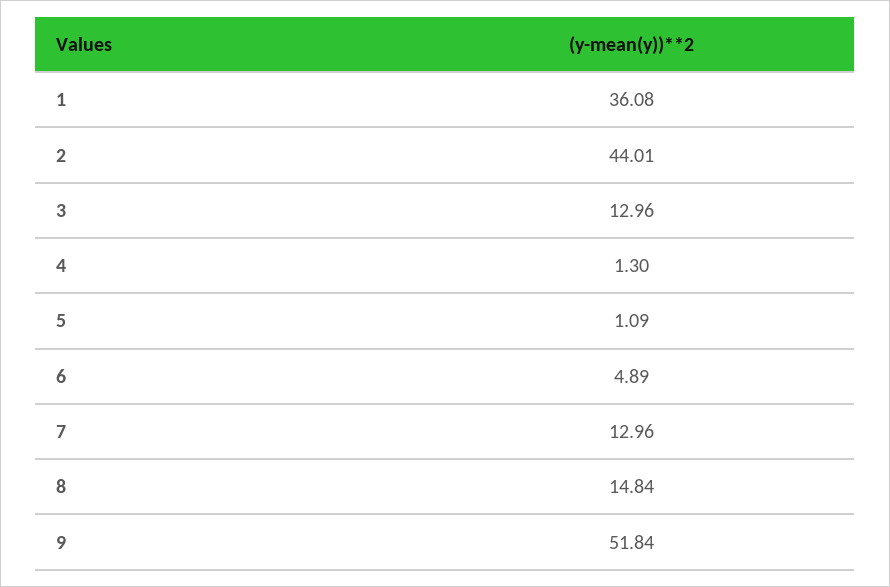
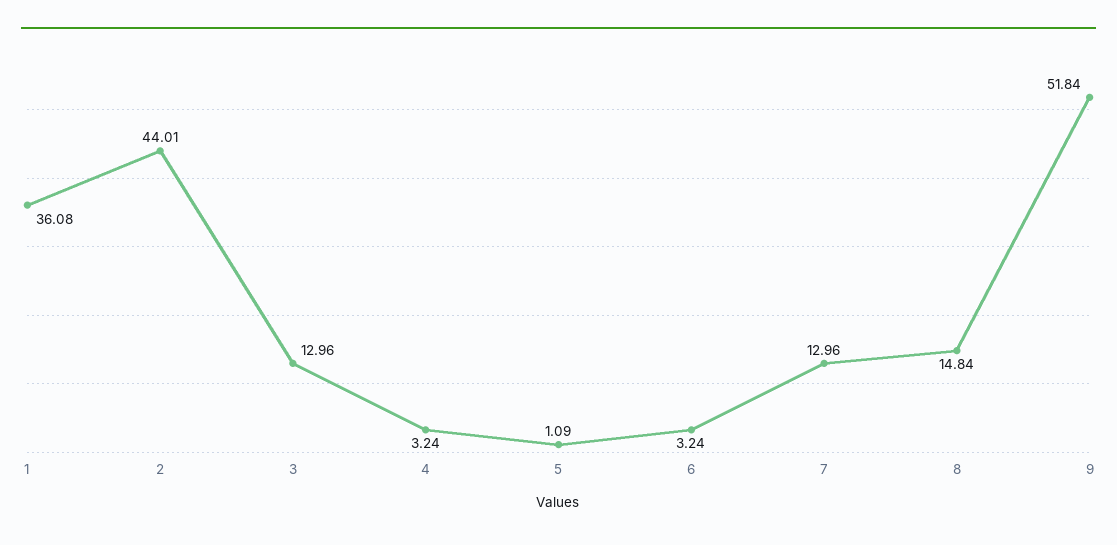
  {
    "1": 36.08,
    "2": 44.01,
    "3": 12.96,
-   "4": 1.3,
+   "4": 3.24,
    "5": 1.09,
-   "6": 4.89,
+   "6": 3.24,
    "7": 12.96,
    "8": 14.84,
    "9": 51.84
  }

